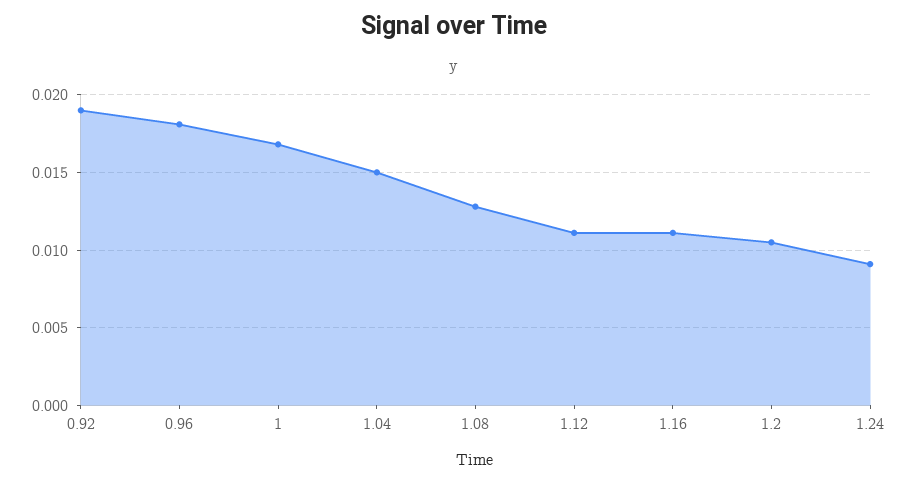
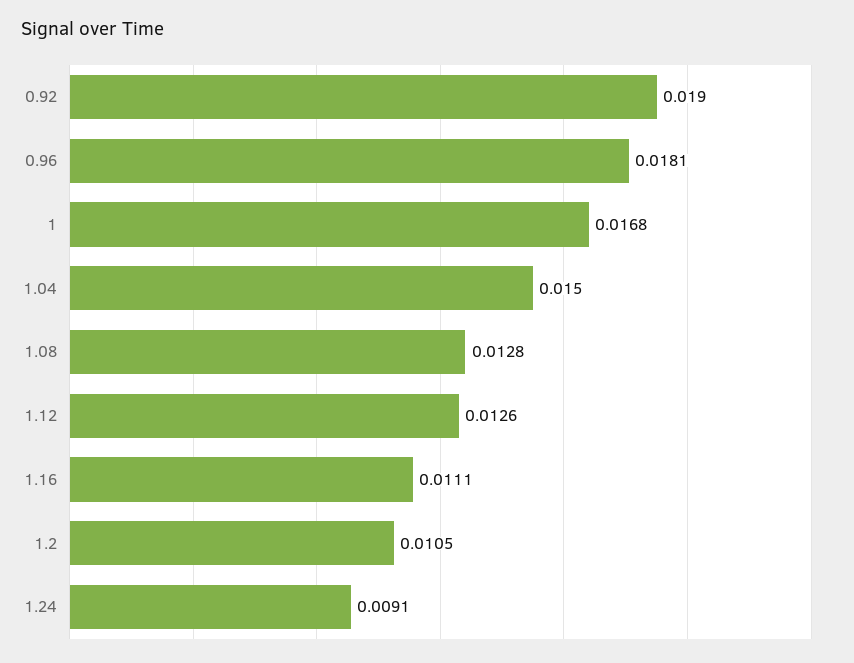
  {
    "0.92": 0.019,
    "0.96": 0.0181,
    "1": 0.0168,
    "1.04": 0.015,
    "1.08": 0.0128,
-   "1.12": 0.011,
+   "1.12": 0.0126,
    "1.16": 0.0111,
    "1.2": 0.0105,
    "1.24": 0.0091
  }

